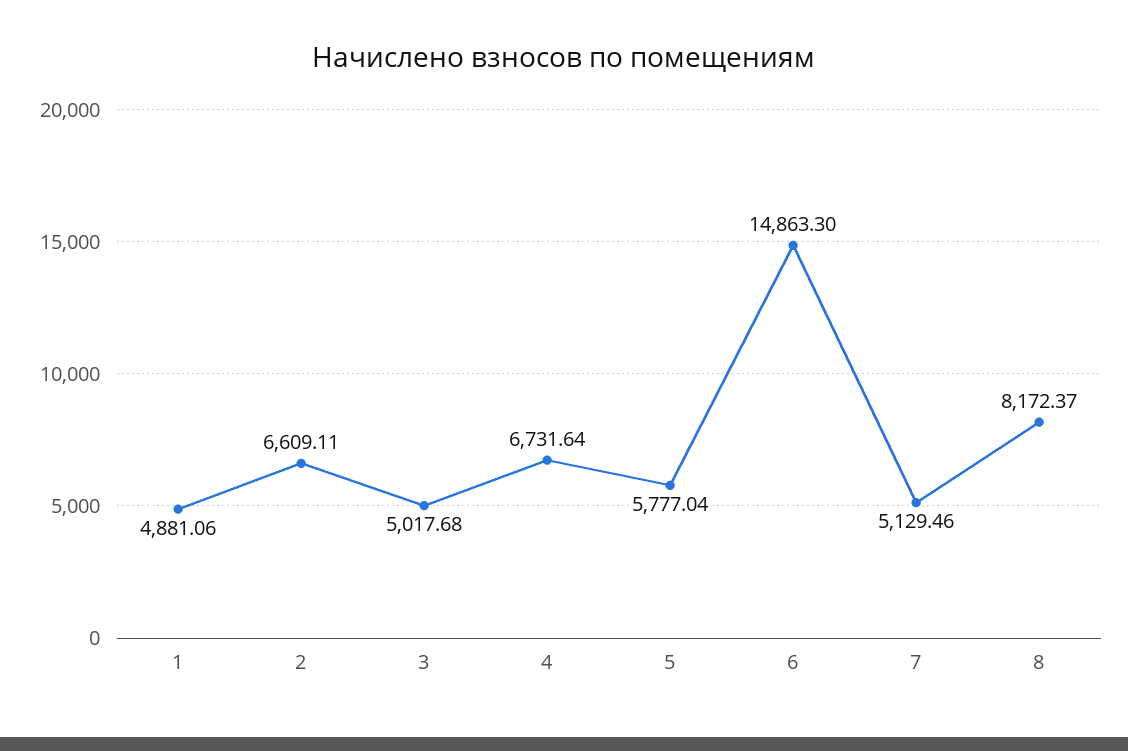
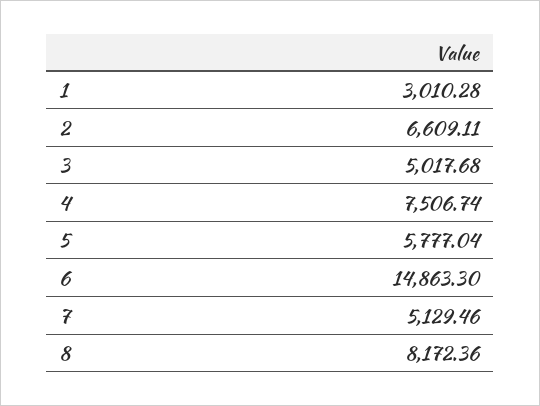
  {
-   "1": 4881.06,
+   "1": 3010.28,
    "2": 6609.11,
    "3": 5017.68,
-   "4": 6731.64,
+   "4": 7506.74,
    "5": 5777.04,
    "6": 14863.3,
    "7": 5129.46,
-   "8": 8172.37
+   "8": 8172.36
  }

